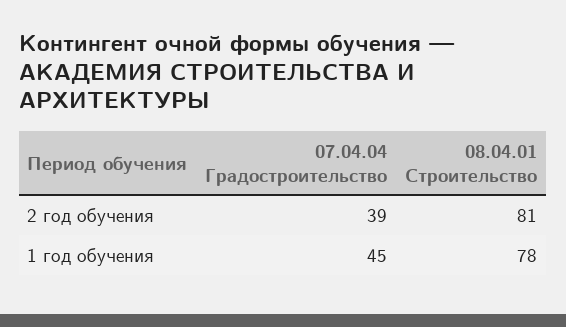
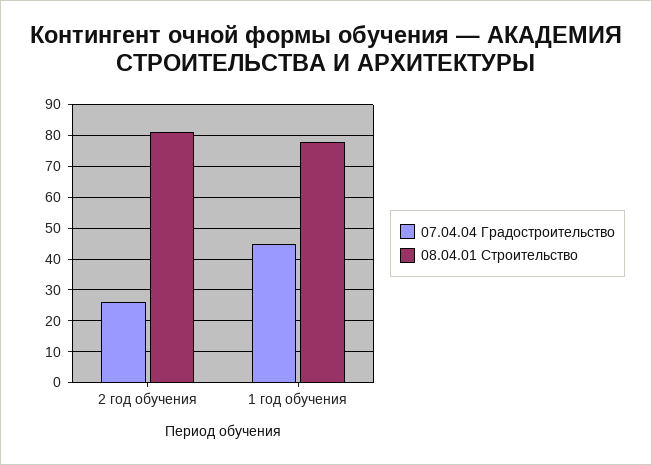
  {
    "07.04.04 Градостроительство": {
-     "2 год обучения": 39,
+     "2 год обучения": 25,
      "1 год обучения": 45
    },
    "08.04.01 Строительство": {
      "2 год обучения": 81,
      "1 год обучения": 78
    }
  }

